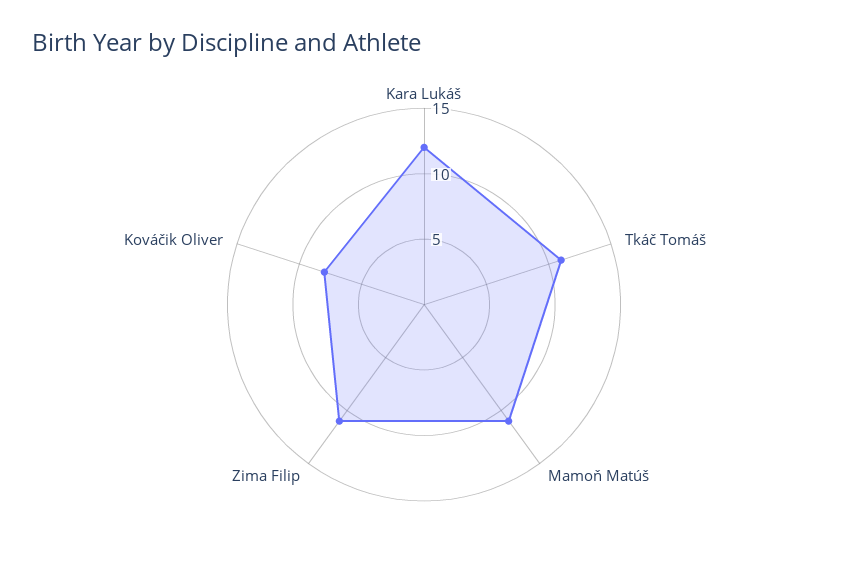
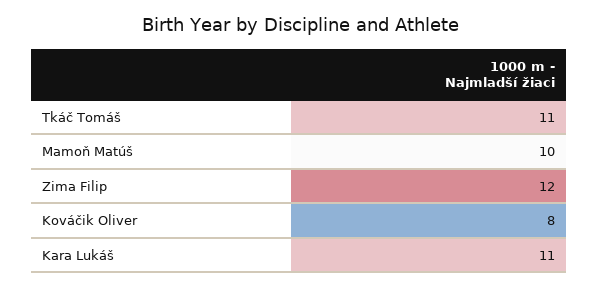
  {
-   "Kara Lukáš": 12,
+   "Kara Lukáš": 11,
    "Tkáč Tomáš": 11,
-   "Mamoň Matúš": 11,
+   "Mamoň Matúš": 10,
-   "Zima Filip": 11,
+   "Zima Filip": 12,
    "Kováčik Oliver": 8
  }

